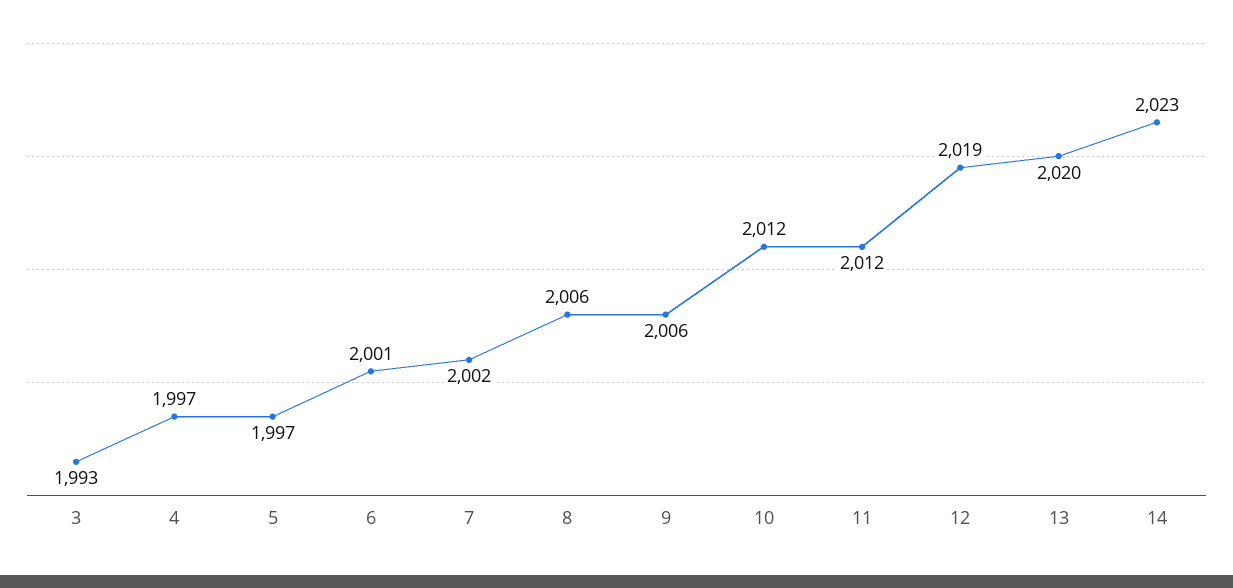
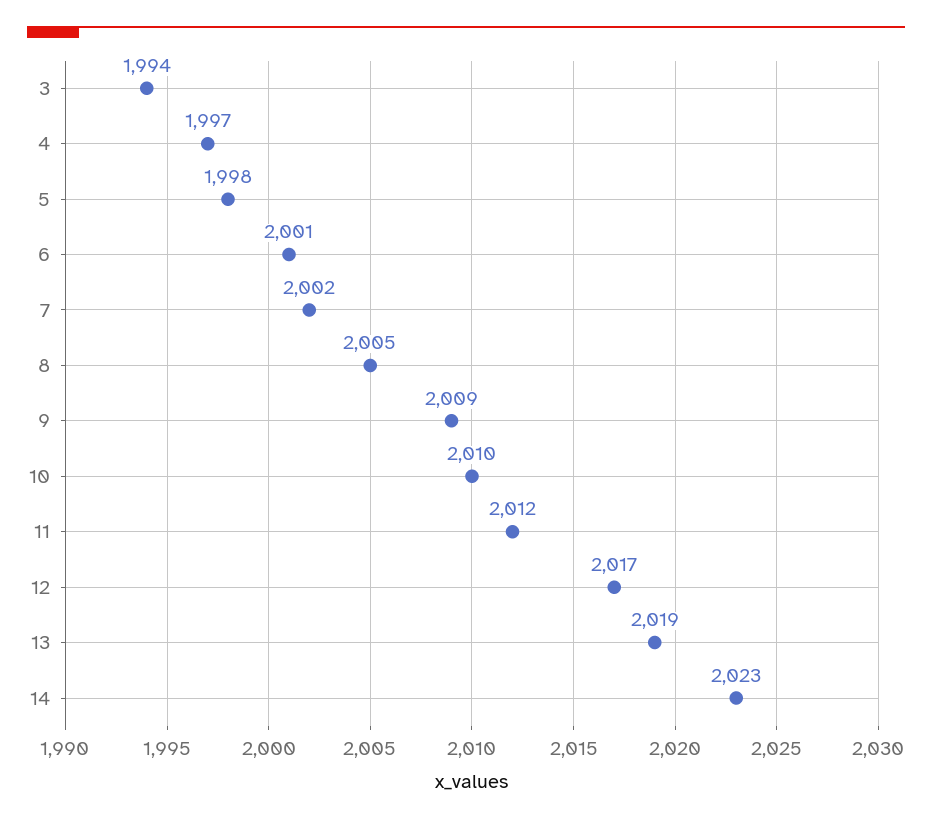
  {
-   "3": 1993,
+   "3": 1994,
    "4": 1997,
-   "5": 1997,
+   "5": 1998,
    "6": 2001,
    "7": 2002,
-   "8": 2006,
+   "8": 2005,
-   "9": 2006,
+   "9": 2009,
-   "10": 2012,
+   "10": 2010,
    "11": 2012,
-   "12": 2019,
+   "12": 2017,
-   "13": 2020,
+   "13": 2019,
    "14": 2023
  }

